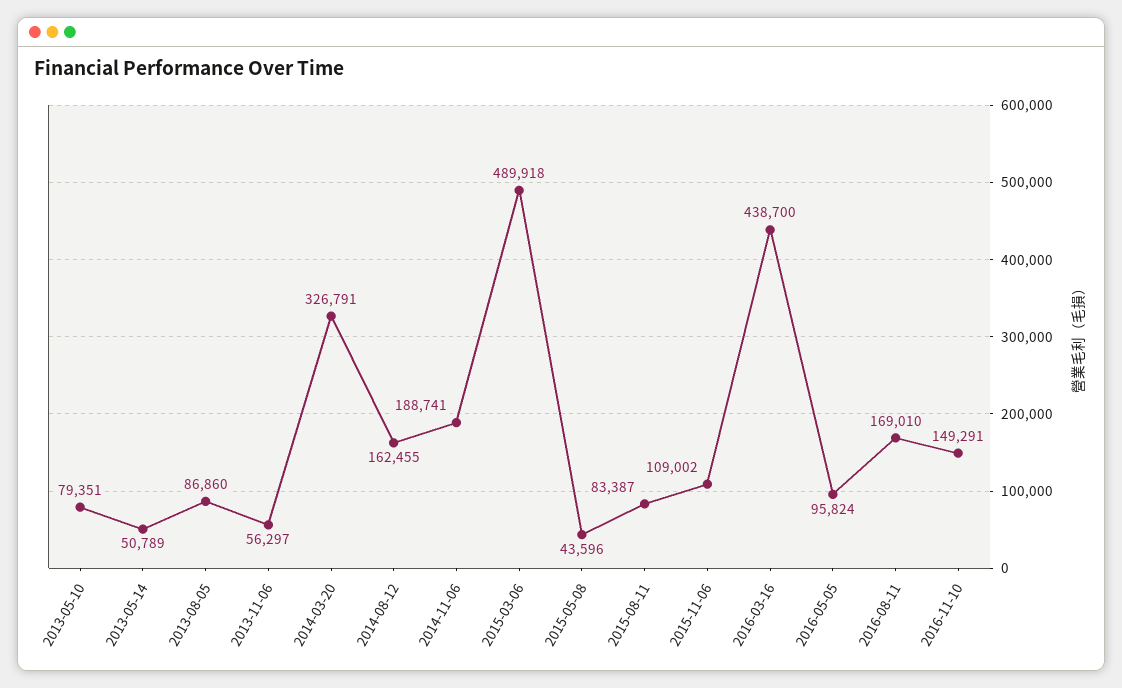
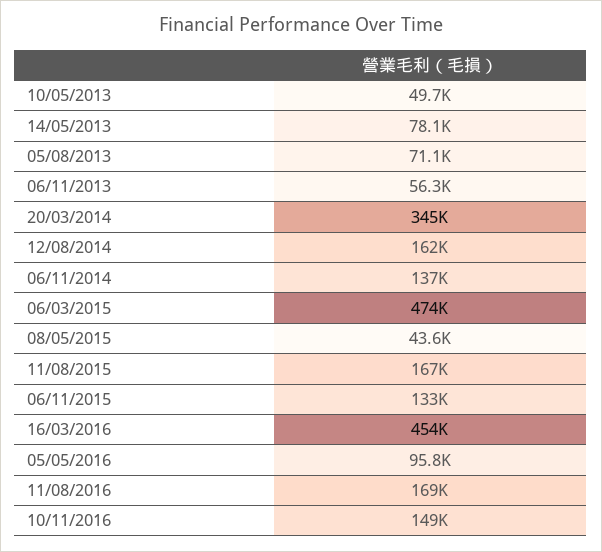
  {
-   "2013-05-10": 79351,
+   "2013-05-10": 49700,
-   "2013-05-14": 50789,
+   "2013-05-14": 78100,
-   "2013-08-05": 86860,
+   "2013-08-05": 71100,
    "2013-11-06": 56297,
-   "2014-03-20": 326791,
+   "2014-03-20": 345000,
    "2014-08-12": 162455,
-   "2014-11-06": 188741,
+   "2014-11-06": 137000,
-   "2015-03-06": 489918,
+   "2015-03-06": 474000,
    "2015-05-08": 43596,
-   "2015-08-11": 83387,
+   "2015-08-11": 167000,
-   "2015-11-06": 109002,
+   "2015-11-06": 133000,
-   "2016-03-16": 438700,
+   "2016-03-16": 454000,
    "2016-05-05": 95824,
    "2016-08-11": 169010,
    "2016-11-10": 149291
  }

